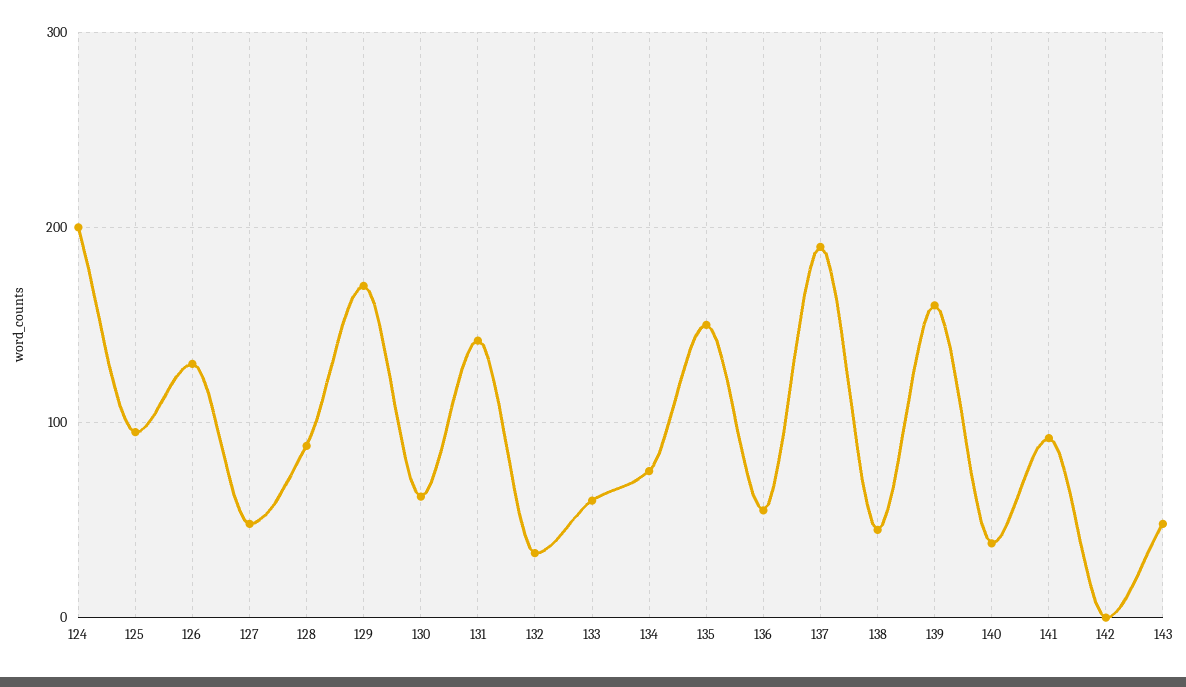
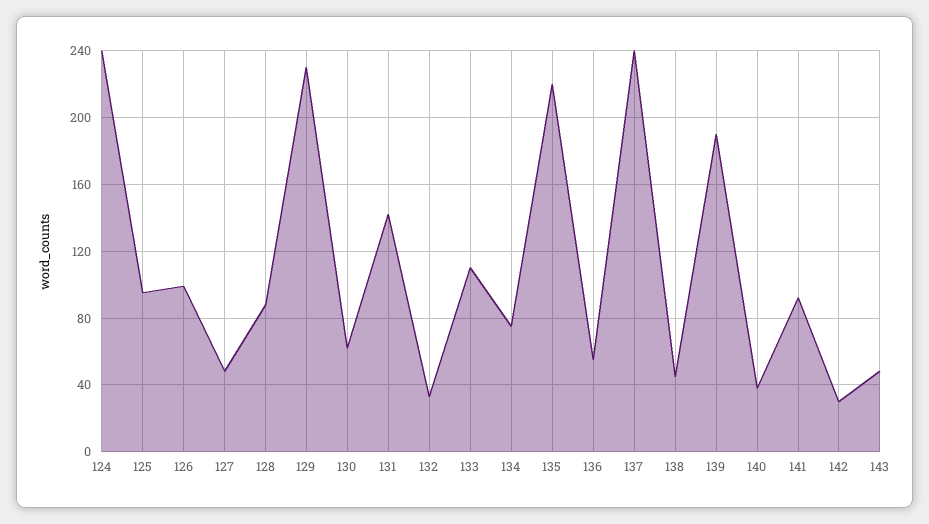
  {
-   "124": 200,
+   "124": 240,
    "125": 95,
-   "126": 130,
+   "126": 100,
    "127": 50,
    "128": 90,
-   "129": 170,
+   "129": 230,
    "130": 60,
    "131": 140,
    "132": 35,
-   "133": 60,
+   "133": 110,
    "134": 75,
-   "135": 150,
+   "135": 220,
    "136": 55,
-   "137": 190,
+   "137": 240,
    "138": 45,
-   "139": 160,
+   "139": 190,
    "140": 40,
    "141": 90,
-   "142": 0,
+   "142": 30,
    "143": 50
  }

